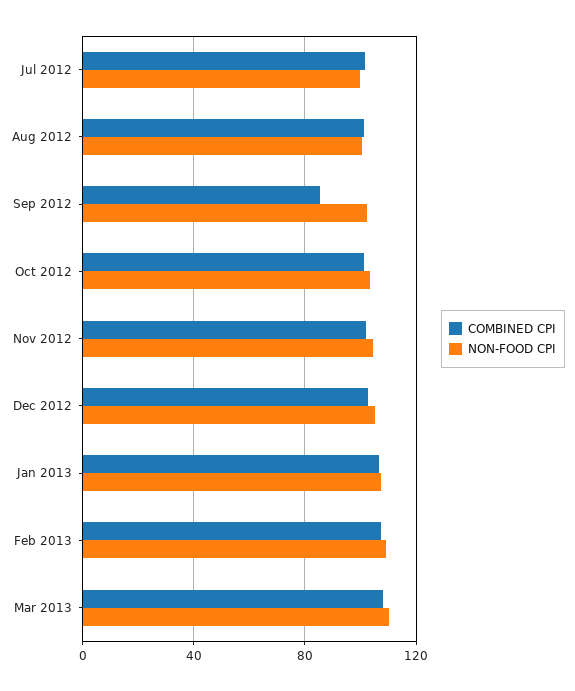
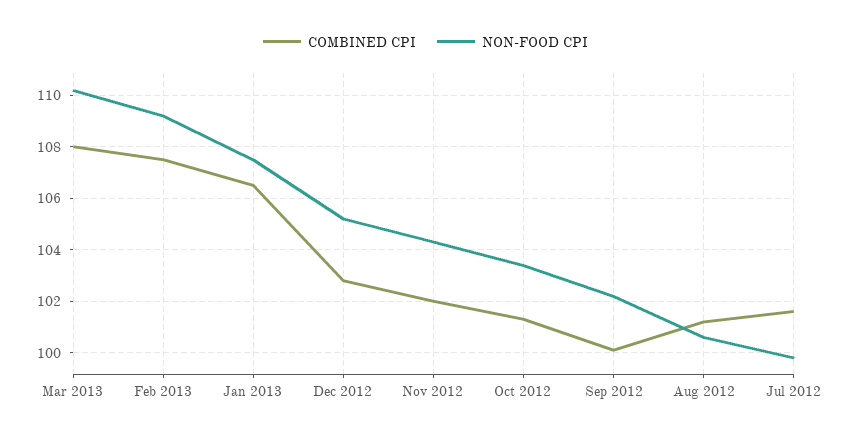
  {
    "COMBINED CPI": {
      "Jul 2012": 101.5,
      "Aug 2012": 101,
-     "Sep 2012": 85,
+     "Sep 2012": 100,
      "Oct 2012": 101.5,
      "Nov 2012": 102,
      "Dec 2012": 103,
      "Jan 2013": 106.5,
      "Feb 2013": 107.5,
      "Mar 2013": 108
    },
    "NON-FOOD CPI": {
      "Jul 2012": 100,
      "Aug 2012": 100.5,
      "Sep 2012": 102,
      "Oct 2012": 103.5,
      "Nov 2012": 104.5,
      "Dec 2012": 105,
      "Jan 2013": 107.5,
      "Feb 2013": 109,
      "Mar 2013": 110
    }
  }

